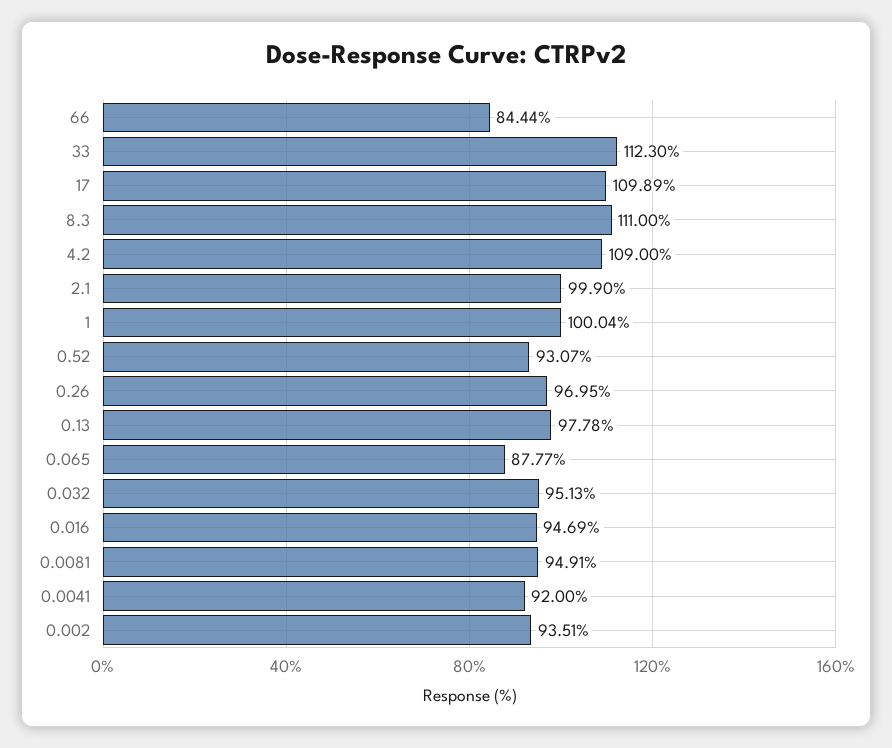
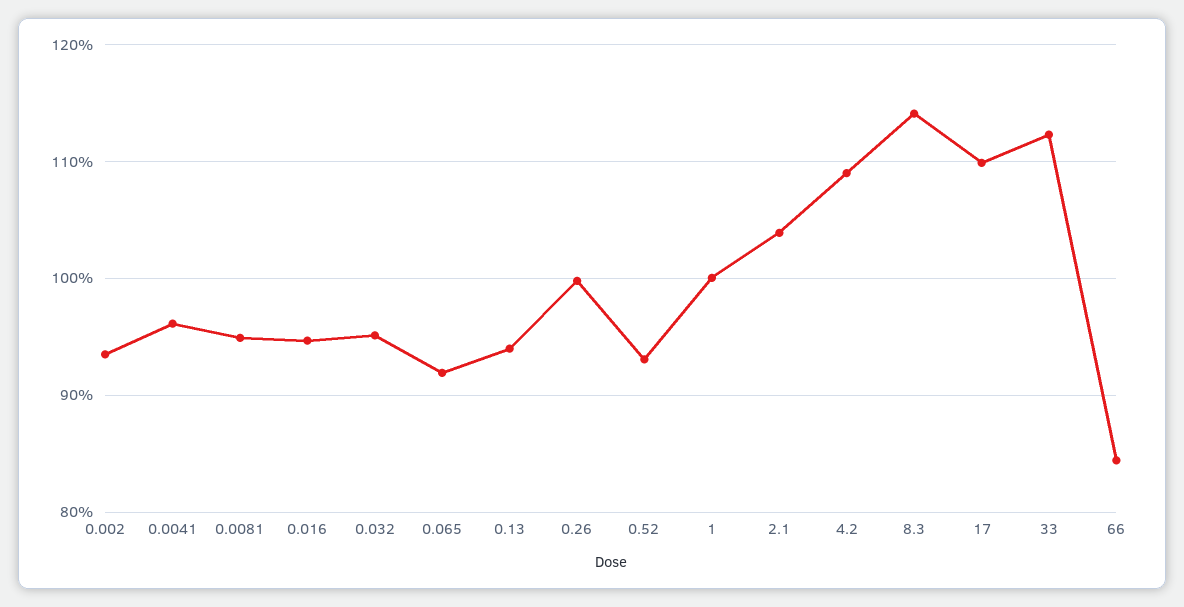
  {
    "66": 84.44,
    "33": 112.3,
    "17": 109.89,
-   "8.3": 111,
+   "8.3": 114,
    "4.2": 109,
-   "2.1": 99.9,
+   "2.1": 104,
    "1": 100.04,
    "0.52": 93.07,
-   "0.26": 96.95,
+   "0.26": 100,
-   "0.13": 97.78,
+   "0.13": 94,
-   "0.065": 87.77,
+   "0.065": 92,
    "0.032": 95.13,
    "0.016": 94.69,
    "0.0081": 94.91,
-   "0.0041": 92,
+   "0.0041": 96,
    "0.002": 93.51
  }

